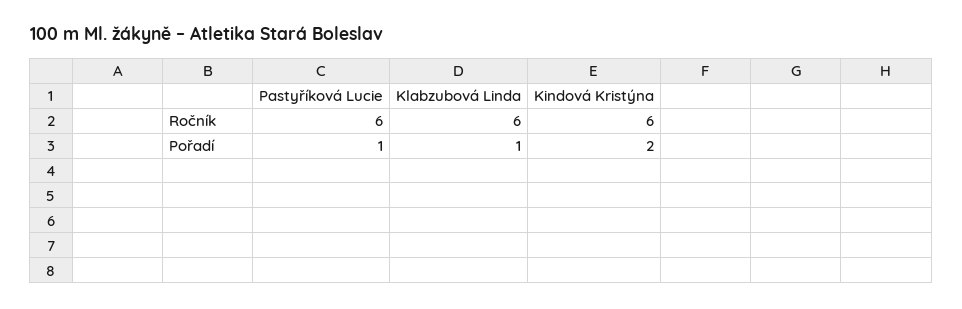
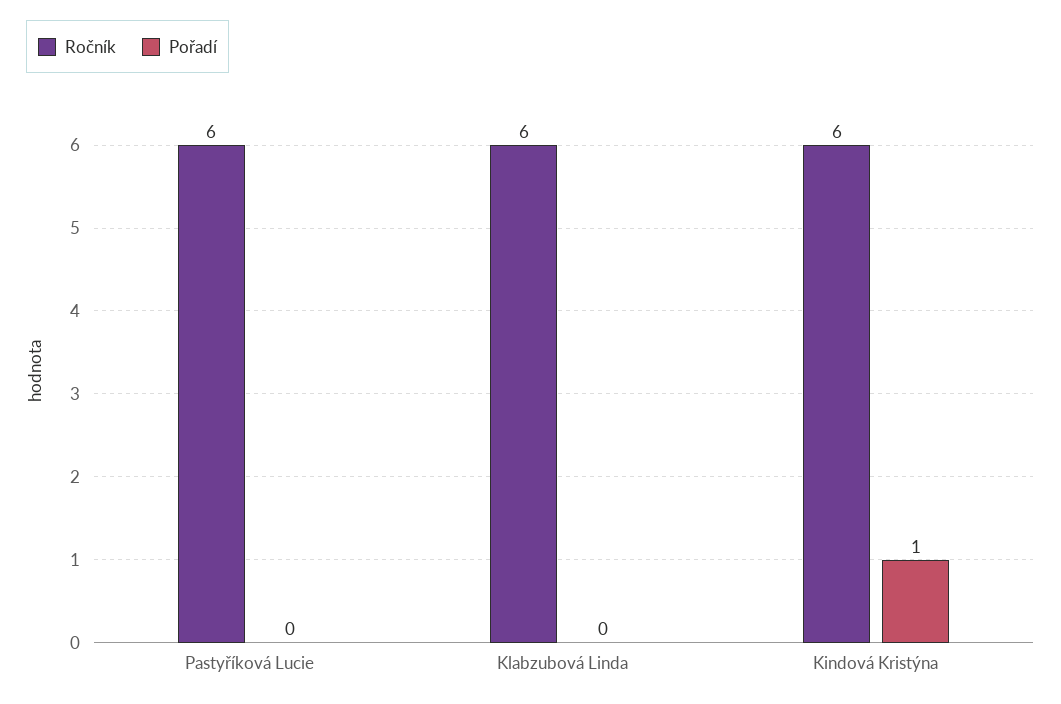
  {
    "Ročník": {
      "Pastyříková Lucie": 6,
      "Klabzubová Linda": 6,
      "Kindová Kristýna": 6
    },
    "Pořadí": {
-     "Pastyříková Lucie": 1,
+     "Pastyříková Lucie": 0,
-     "Klabzubová Linda": 1,
+     "Klabzubová Linda": 0,
-     "Kindová Kristýna": 2
+     "Kindová Kristýna": 1
    }
  }

